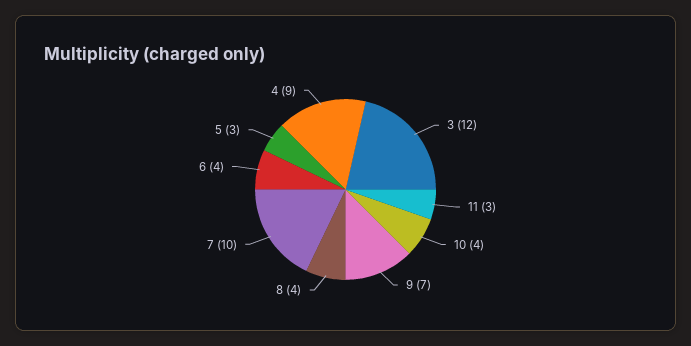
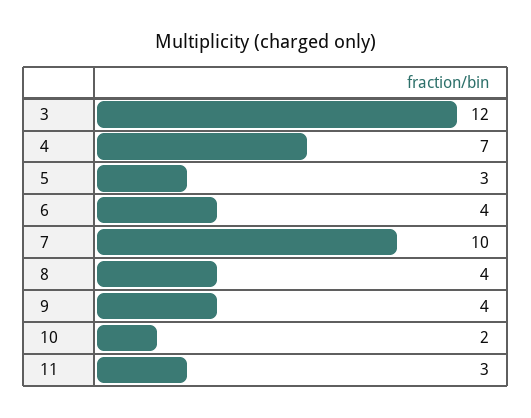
  {
    "3": 12,
    "11": 3,
-   "10": 4,
+   "10": 2,
-   "9": 7,
+   "9": 4,
    "8": 4,
    "7": 10,
    "6": 4,
    "5": 3,
-   "4": 9
+   "4": 7
  }

